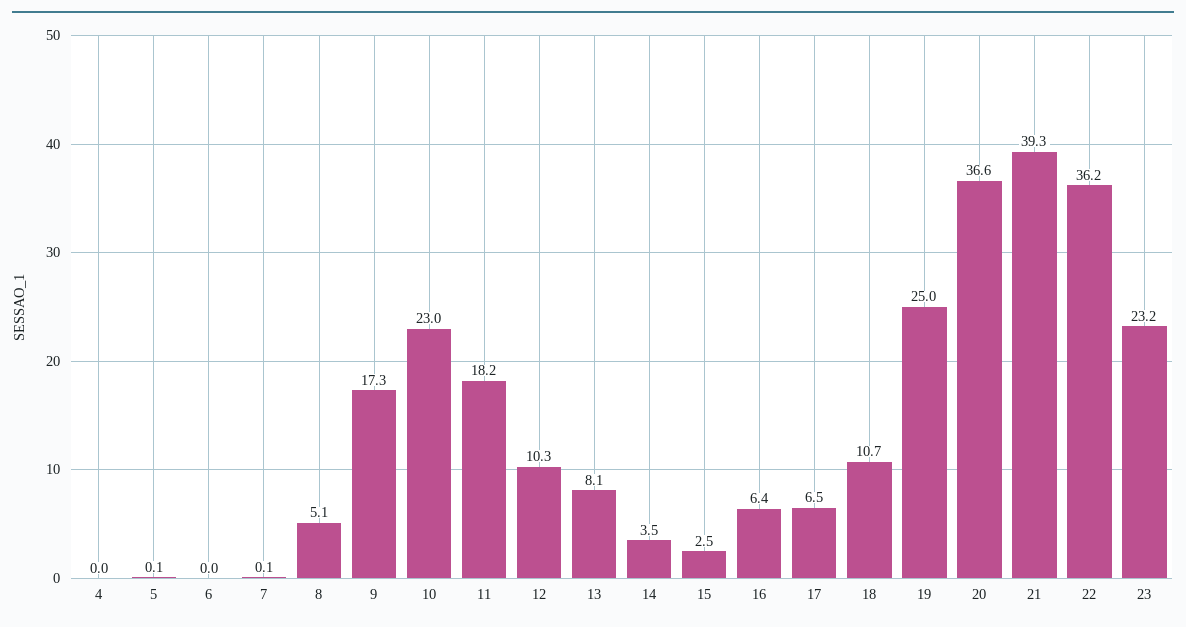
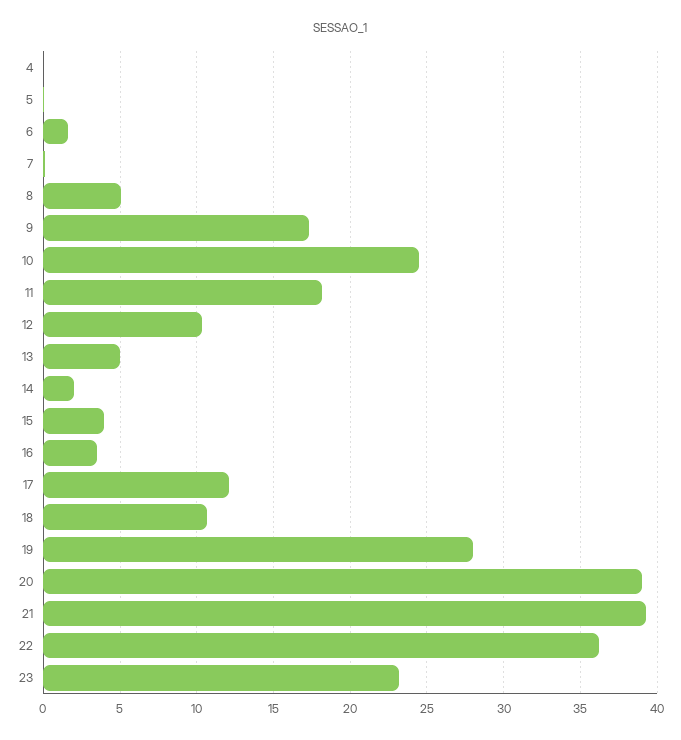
  {
    "4": 0,
    "5": 0.1,
-   "6": 0,
+   "6": 1.5,
    "7": 0.1,
    "8": 5.1,
    "9": 17.3,
-   "10": 23,
+   "10": 24.5,
    "11": 18.2,
    "12": 10.3,
-   "13": 8.1,
+   "13": 5,
-   "14": 3.5,
+   "14": 2,
-   "15": 2.5,
+   "15": 4,
-   "16": 6.4,
+   "16": 3.5,
-   "17": 6.5,
+   "17": 12,
    "18": 10.7,
-   "19": 25,
+   "19": 28,
-   "20": 36.6,
+   "20": 39,
    "21": 39.3,
    "22": 36.2,
    "23": 23.2
  }

